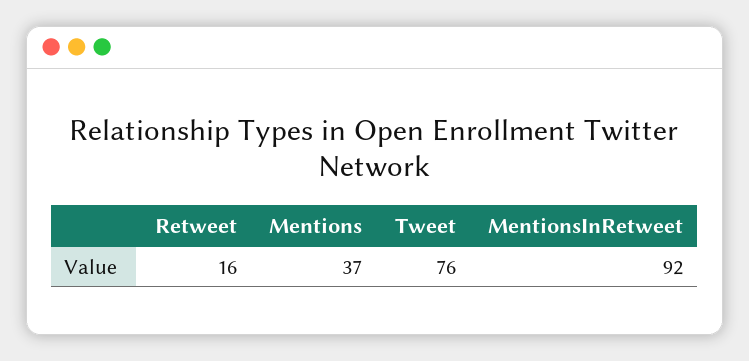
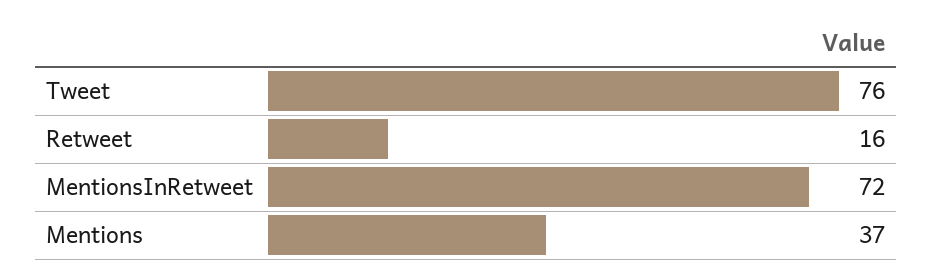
  {
    "Retweet": 16,
    "Mentions": 37,
    "Tweet": 76,
-   "MentionsInRetweet": 92
+   "MentionsInRetweet": 72
  }

